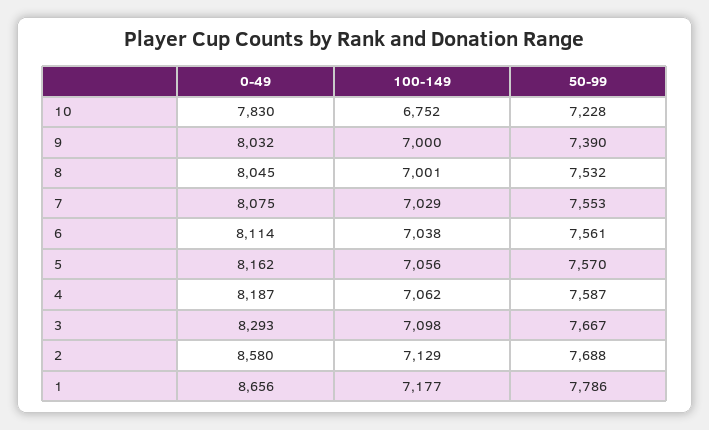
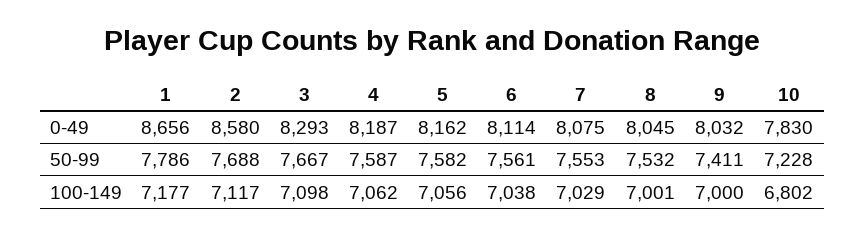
  {
    "0-49": {
      "10": 7830,
      "9": 8032,
      "8": 8045,
      "7": 8075,
      "6": 8114,
      "5": 8162,
      "4": 8187,
      "3": 8293,
      "2": 8580,
      "1": 8656
    },
    "100-149": {
-     "10": 6752,
+     "10": 6802,
      "9": 7000,
      "8": 7001,
      "7": 7029,
      "6": 7038,
      "5": 7056,
      "4": 7062,
      "3": 7098,
-     "2": 7129,
+     "2": 7117,
      "1": 7177
    },
    "50-99": {
      "10": 7228,
-     "9": 7390,
+     "9": 7411,
      "8": 7532,
      "7": 7553,
      "6": 7561,
-     "5": 7570,
+     "5": 7582,
      "4": 7587,
      "3": 7667,
      "2": 7688,
      "1": 7786
    }
  }

